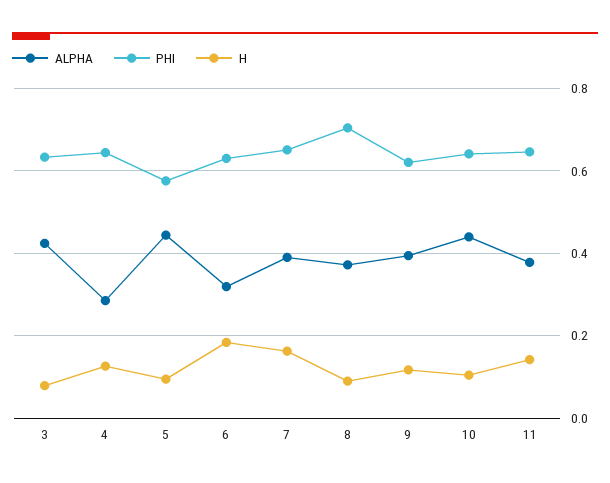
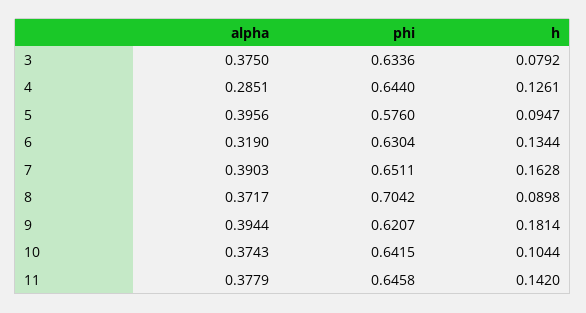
  {
    "ALPHA": {
-     "3": 0.42,
+     "3": 0.375,
      "4": 0.2851,
-     "5": 0.44,
+     "5": 0.3956,
      "6": 0.319,
      "7": 0.3903,
      "8": 0.3717,
      "9": 0.3944,
-     "10": 0.44,
+     "10": 0.3743,
      "11": 0.3779
    },
    "PHI": {
      "3": 0.6336,
      "4": 0.644,
      "5": 0.576,
      "6": 0.6304,
      "7": 0.6511,
      "8": 0.7042,
      "9": 0.6207,
      "10": 0.6415,
      "11": 0.6458
    },
    "H": {
      "3": 0.0792,
      "4": 0.1261,
      "5": 0.0947,
-     "6": 0.18,
+     "6": 0.1344,
      "7": 0.1628,
      "8": 0.0898,
-     "9": 0.12,
+     "9": 0.1814,
      "10": 0.1044,
      "11": 0.142
    }
  }

